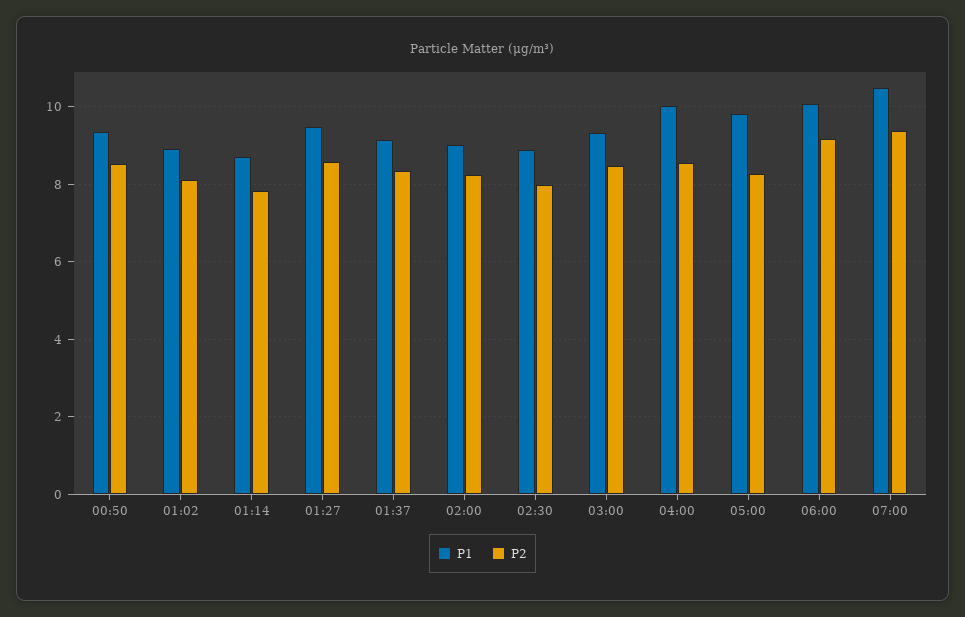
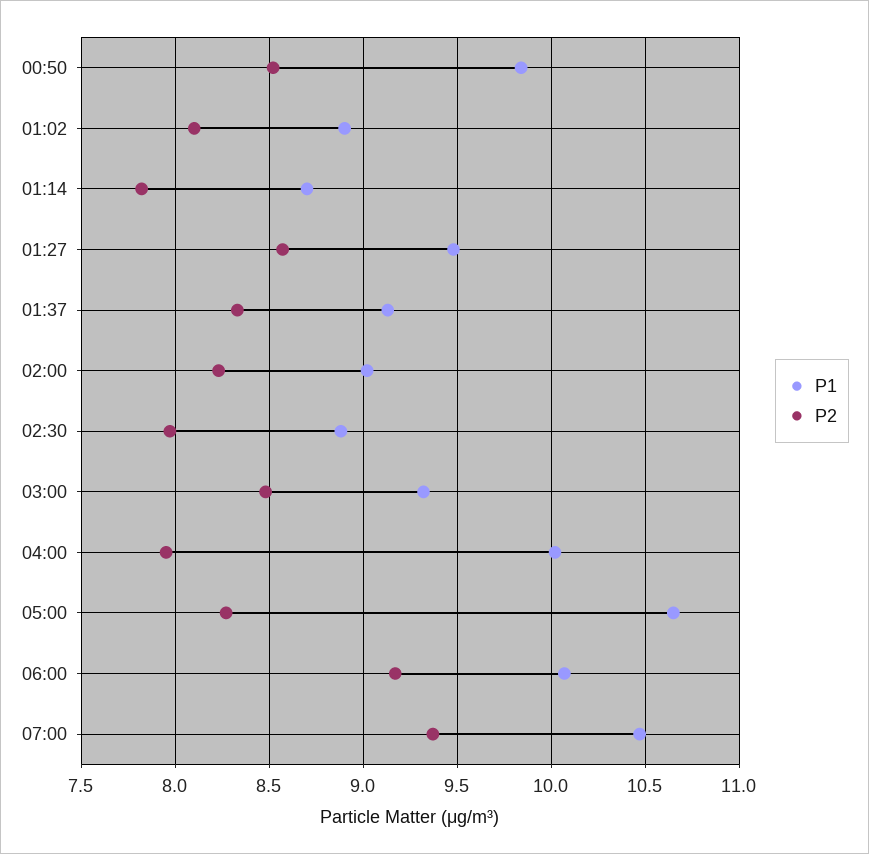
  {
    "P1": {
-     "00:50": 9.4,
+     "00:50": 9.85,
      "01:02": 8.9,
      "01:14": 8.7,
      "01:27": 9.5,
      "01:37": 9.15,
      "02:00": 9,
      "02:30": 8.9,
      "03:00": 9.3,
      "04:00": 10,
-     "05:00": 9.8,
+     "05:00": 10.65,
      "06:00": 10.05,
      "07:00": 10.45
    },
    "P2": {
      "00:50": 8.5,
      "01:02": 8.1,
      "01:14": 7.8,
      "01:27": 8.55,
      "01:37": 8.35,
      "02:00": 8.25,
      "02:30": 7.95,
      "03:00": 8.5,
-     "04:00": 8.6,
+     "04:00": 7.95,
      "05:00": 8.25,
      "06:00": 9.15,
      "07:00": 9.35
    }
  }

